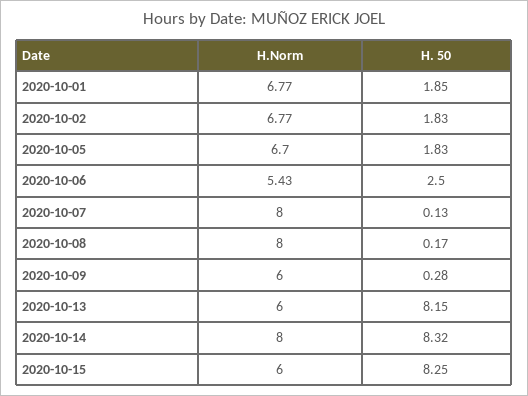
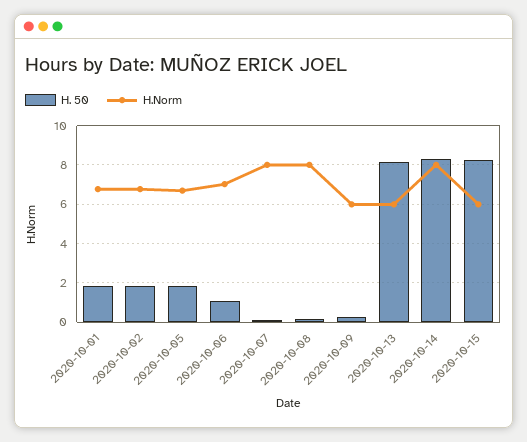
  {
    "H.Norm": {
      "2020-10-01": 6.77,
      "2020-10-02": 6.77,
      "2020-10-05": 6.7,
-     "2020-10-06": 5.43,
+     "2020-10-06": 7,
      "2020-10-07": 8,
      "2020-10-08": 8,
      "2020-10-09": 6,
      "2020-10-13": 6,
      "2020-10-14": 8,
      "2020-10-15": 6
    },
    "H. 50": {
      "2020-10-01": 1.85,
      "2020-10-02": 1.83,
      "2020-10-05": 1.83,
-     "2020-10-06": 2.5,
+     "2020-10-06": 1,
      "2020-10-07": 0.13,
      "2020-10-08": 0.17,
      "2020-10-09": 0.28,
      "2020-10-13": 8.15,
      "2020-10-14": 8.32,
      "2020-10-15": 8.25
    }
  }

